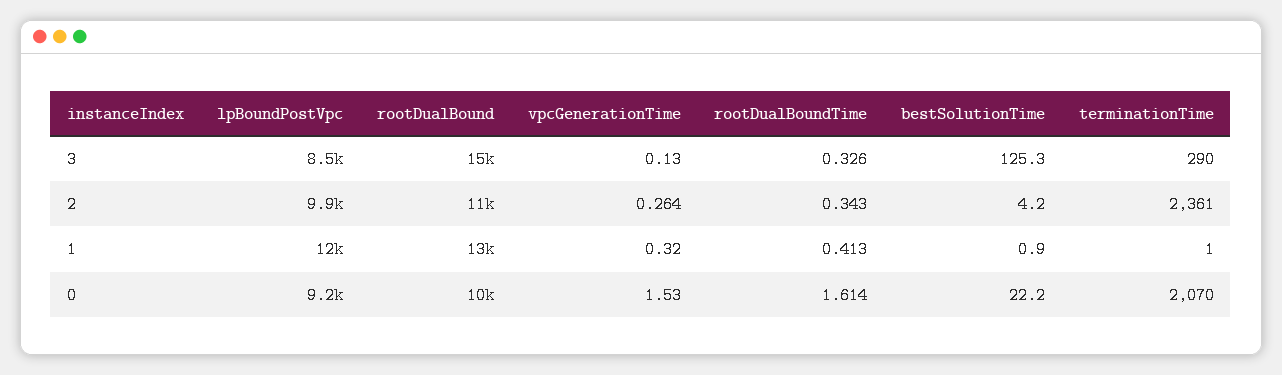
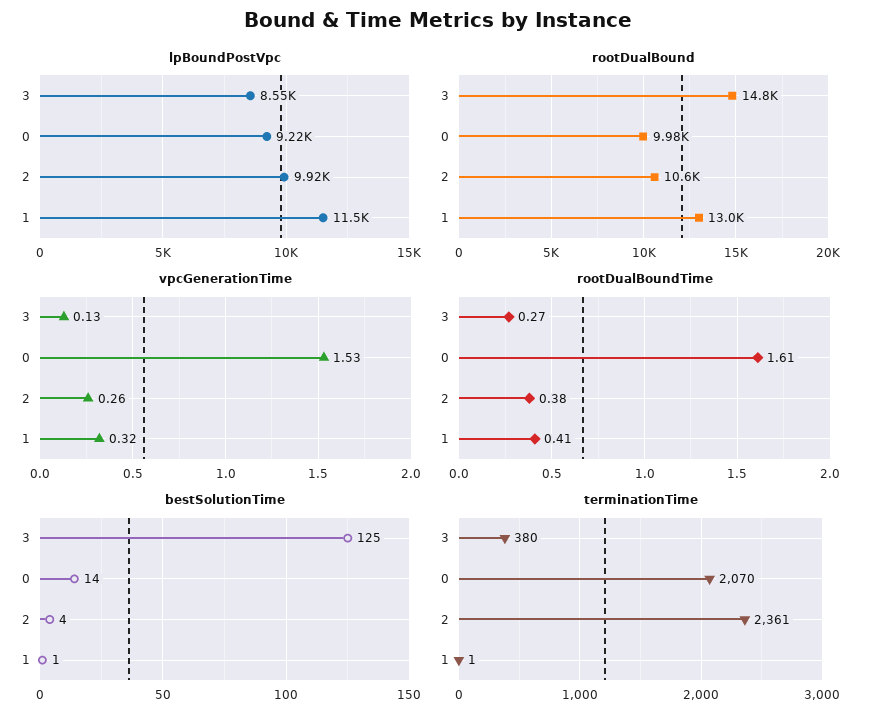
  {
    "lpBoundPostVpc": {
      "3": 8550,
      "2": 9920,
      "1": 11500,
      "0": 9220
    },
    "rootDualBound": {
      "3": 14800,
      "2": 10600,
      "1": 13000,
      "0": 9980
    },
    "vpcGenerationTime": {
      "3": 0.13,
      "2": 0.264,
      "1": 0.32,
      "0": 1.53
    },
    "rootDualBoundTime": {
-     "3": 0.326,
+     "3": 0.27,
-     "2": 0.343,
+     "2": 0.38,
      "1": 0.413,
      "0": 1.614
    },
    "bestSolutionTime": {
      "3": 125.3,
      "2": 4.2,
      "1": 0.9,
-     "0": 22.2
+     "0": 14
    },
    "terminationTime": {
-     "3": 290,
+     "3": 380,
      "2": 2361,
      "1": 1,
      "0": 2070
    }
  }

